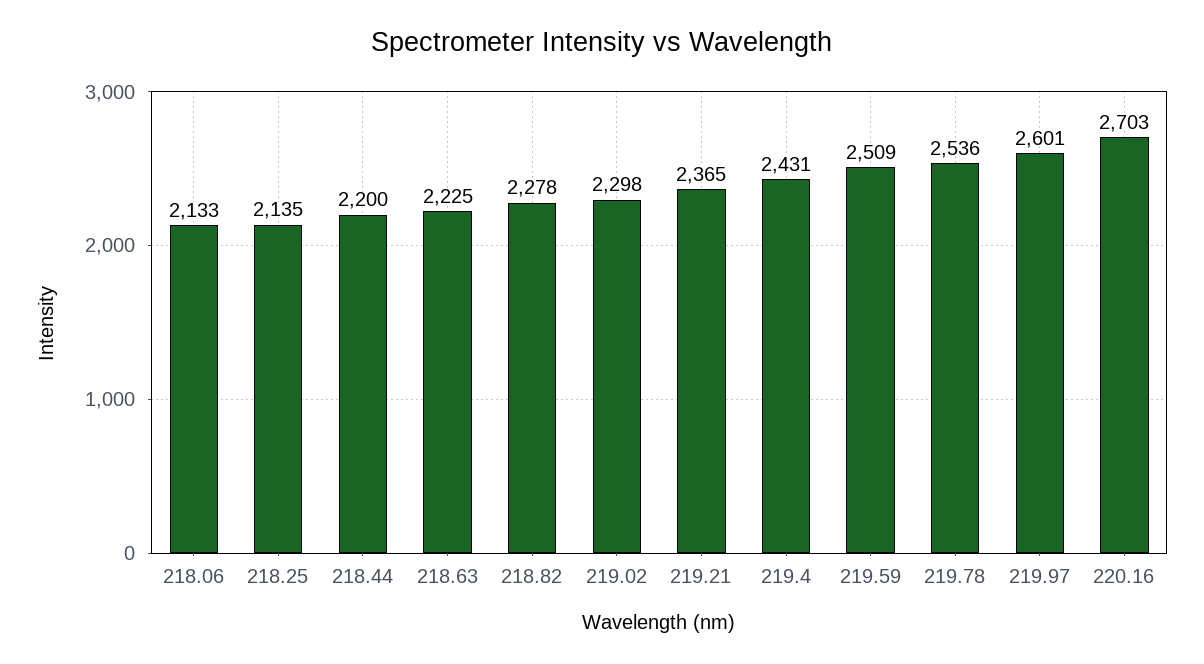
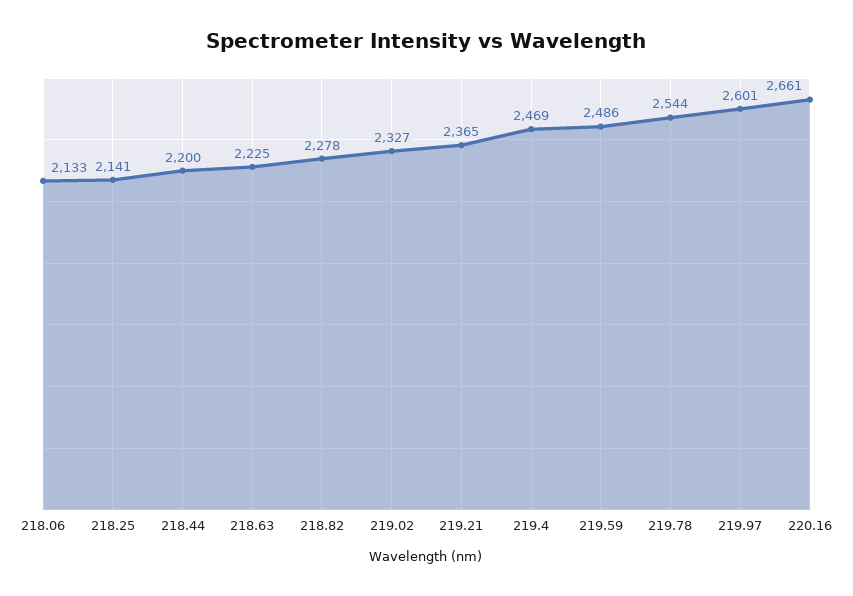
  {
    "218.06": 2133,
-   "218.25": 2135,
+   "218.25": 2141,
    "218.44": 2200,
    "218.63": 2225,
    "218.82": 2278,
-   "219.02": 2298,
+   "219.02": 2327,
    "219.21": 2365,
-   "219.4": 2431,
+   "219.4": 2469,
-   "219.59": 2509,
+   "219.59": 2486,
-   "219.78": 2536,
+   "219.78": 2544,
    "219.97": 2601,
-   "220.16": 2703
+   "220.16": 2661
  }

